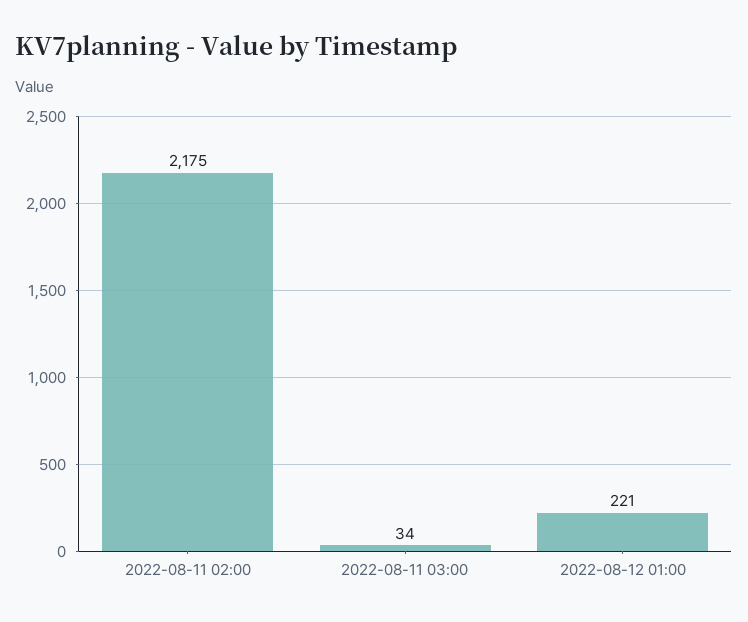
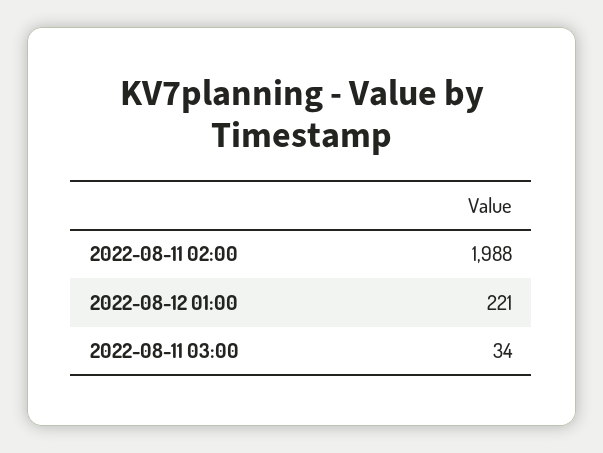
  {
-   "2022-08-11 02:00": 2175,
+   "2022-08-11 02:00": 1988,
    "2022-08-11 03:00": 34,
    "2022-08-12 01:00": 221
  }

